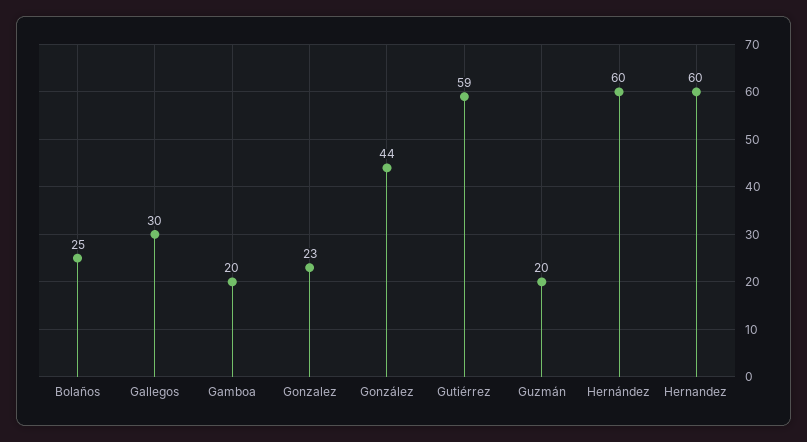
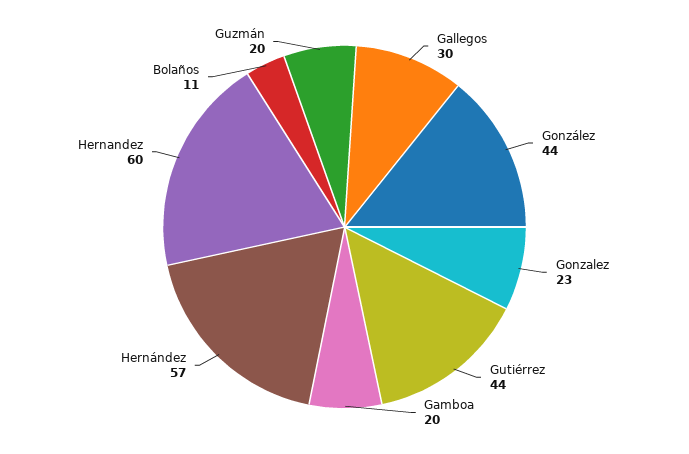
  {
-   "Bolaños": 25,
+   "Bolaños": 11,
    "Gallegos": 30,
    "Gamboa": 20,
    "Gonzalez": 23,
    "González": 44,
-   "Gutiérrez": 59,
+   "Gutiérrez": 44,
    "Guzmán": 20,
-   "Hernández": 60,
+   "Hernández": 57,
    "Hernandez": 60
  }

